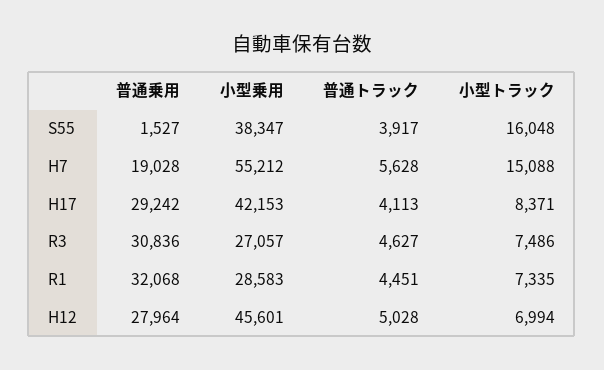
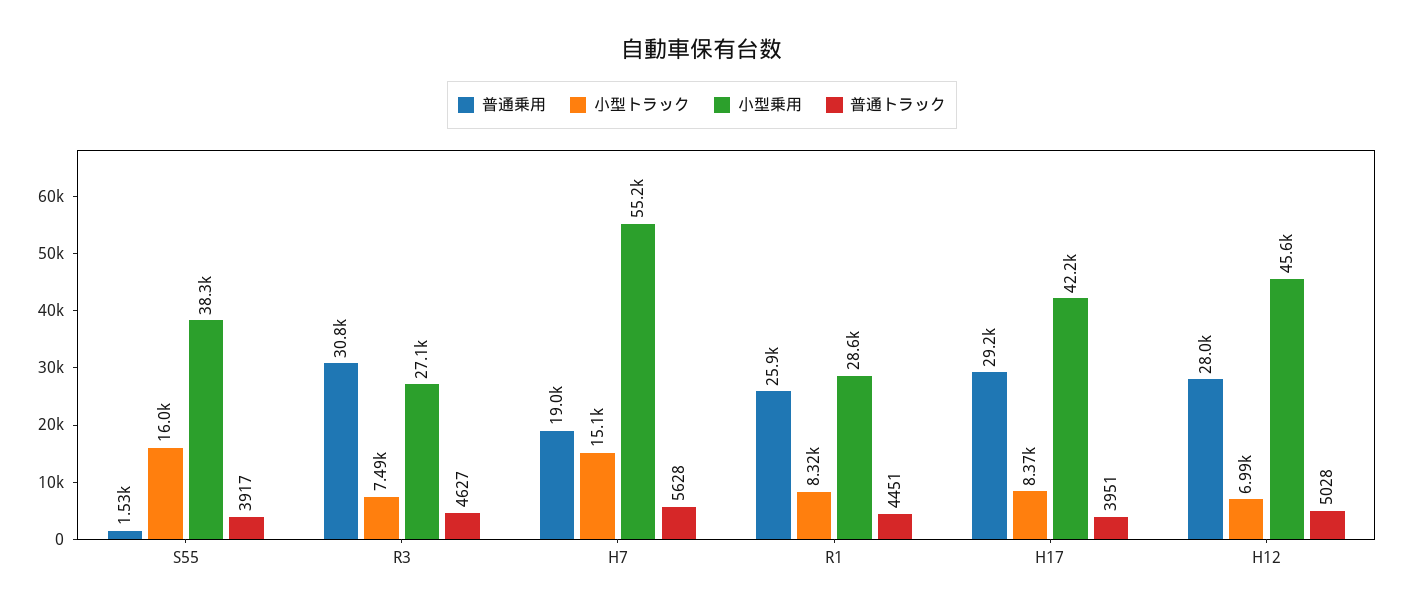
  {
    "普通乗用": {
      "S55": 1527,
      "H7": 19028,
      "H17": 29242,
      "R3": 30836,
-     "R1": 32068,
+     "R1": 25900,
      "H12": 27964
    },
    "小型乗用": {
      "S55": 38347,
      "H7": 55212,
      "H17": 42153,
      "R3": 27057,
      "R1": 28583,
      "H12": 45601
    },
    "普通トラック": {
      "S55": 3917,
      "H7": 5628,
-     "H17": 4113,
+     "H17": 3951,
      "R3": 4627,
      "R1": 4451,
      "H12": 5028
    },
    "小型トラック": {
      "S55": 16048,
      "H7": 15088,
      "H17": 8371,
      "R3": 7486,
-     "R1": 7335,
+     "R1": 8320,
      "H12": 6994
    }
  }

